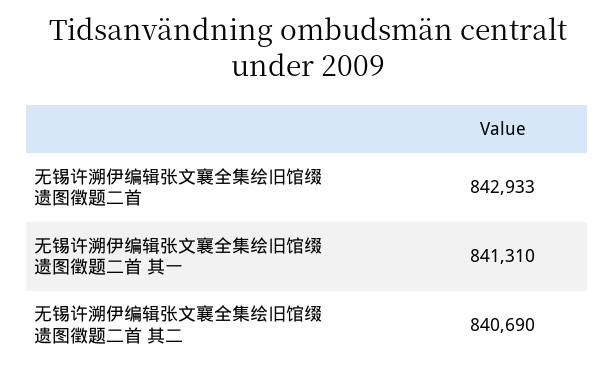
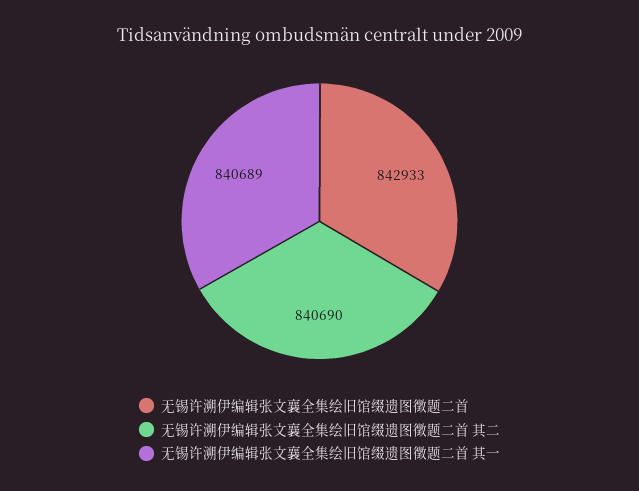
  {
    "无锡许溯伊编辑张文襄全集绘旧馆缀遗图徵题二首": 842933,
-   "无锡许溯伊编辑张文襄全集绘旧馆缀遗图徵题二首 其一": 841310,
+   "无锡许溯伊编辑张文襄全集绘旧馆缀遗图徵题二首 其一": 840689,
    "无锡许溯伊编辑张文襄全集绘旧馆缀遗图徵题二首 其二": 840690
  }

